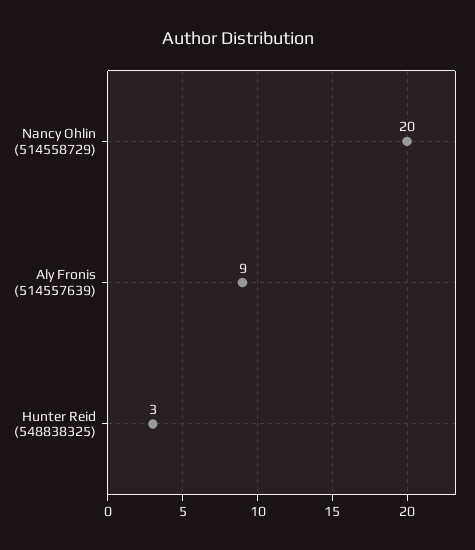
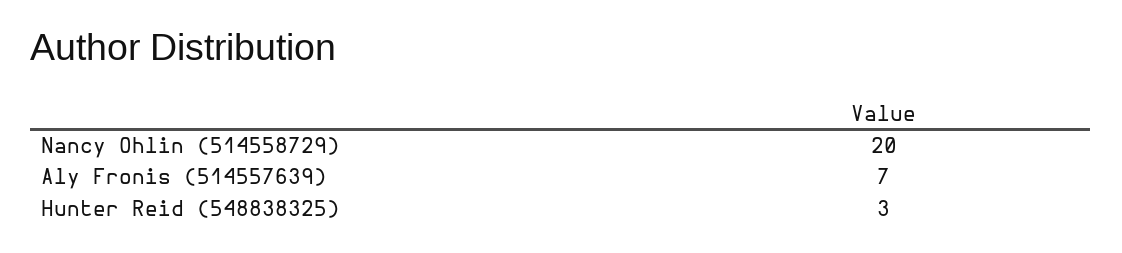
  {
    "Nancy Ohlin (514558729)": 20,
-   "Aly Fronis (514557639)": 9,
+   "Aly Fronis (514557639)": 7,
    "Hunter Reid (548838325)": 3
  }

